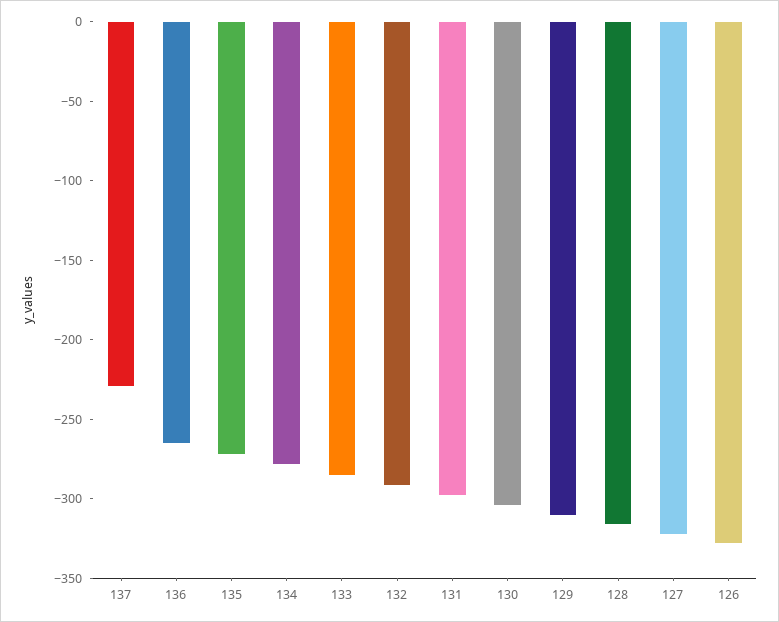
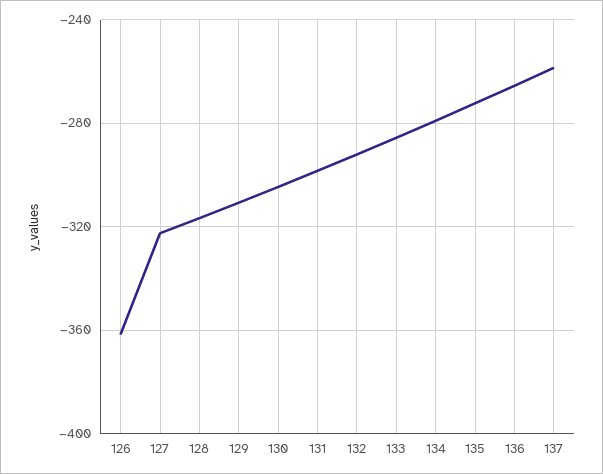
  {
-   "137": -230,
+   "137": -260,
    "136": -265,
    "135": -270,
    "134": -280,
    "133": -285,
    "132": -290,
    "131": -300,
    "130": -305,
    "129": -310,
    "128": -315,
    "127": -325,
-   "126": -330
+   "126": -360
  }

